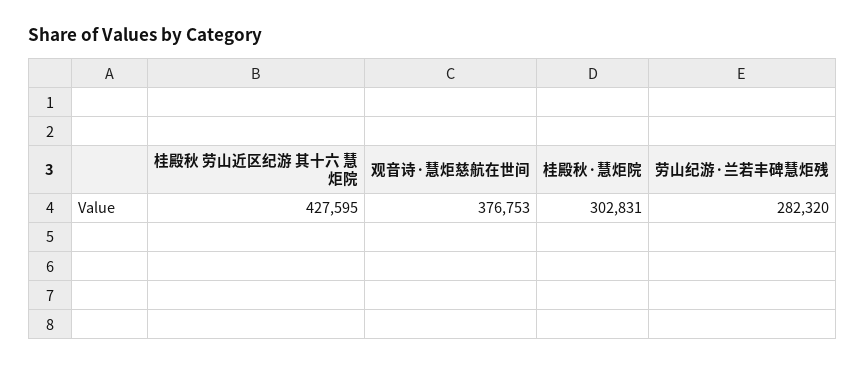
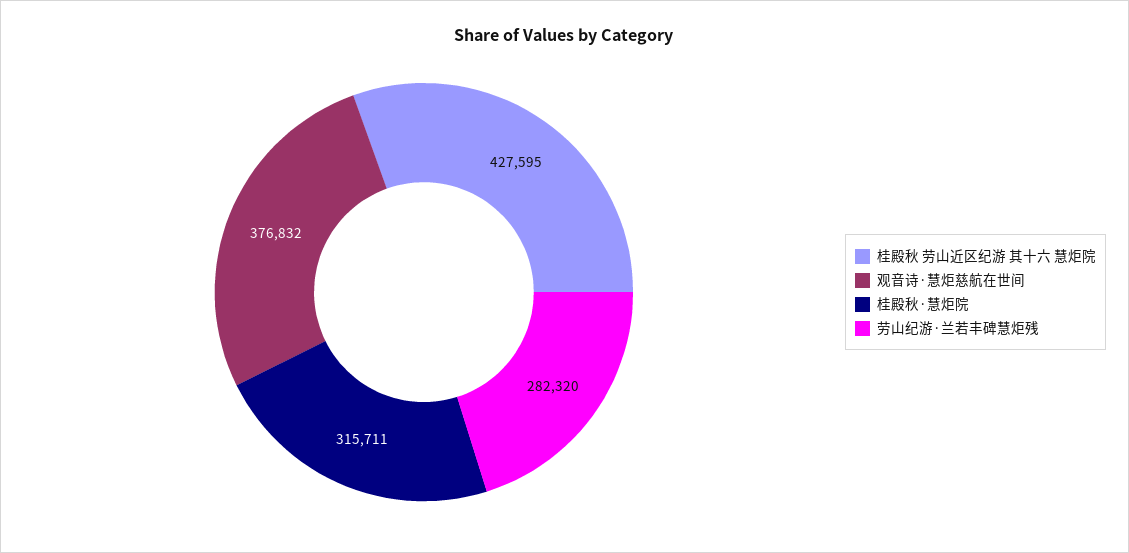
  {
    "桂殿秋 劳山近区纪游 其十六 慧炬院": 427595,
-   "观音诗·慧炬慈航在世间": 376753,
+   "观音诗·慧炬慈航在世间": 376832,
-   "桂殿秋·慧炬院": 302831,
+   "桂殿秋·慧炬院": 315711,
    "劳山纪游·兰若丰碑慧炬残": 282320
  }

